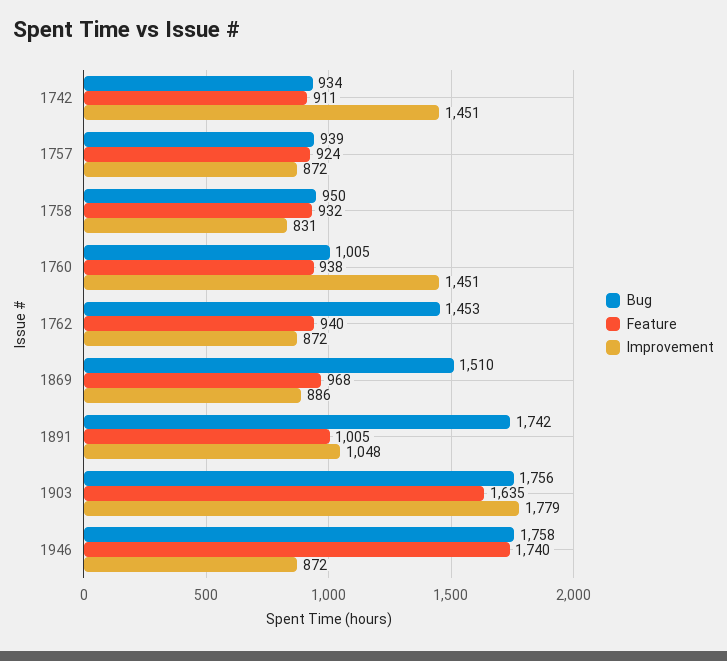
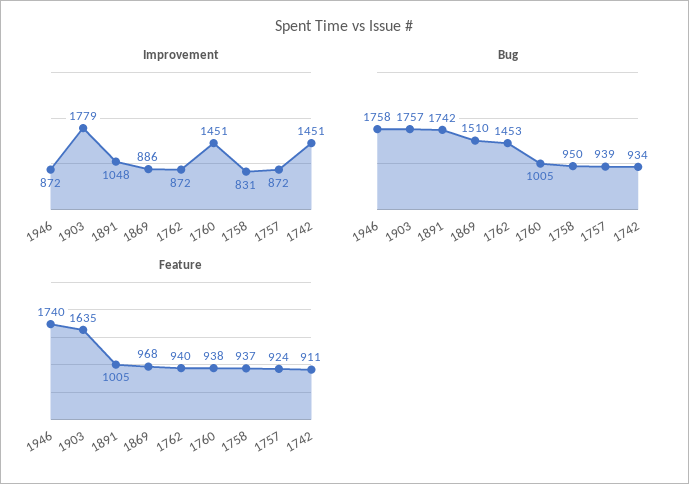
  {
    "Bug": {
      "1742": 934,
      "1757": 939,
      "1758": 950,
      "1760": 1005,
      "1762": 1453,
      "1869": 1510,
      "1891": 1742,
-     "1903": 1756,
+     "1903": 1757,
      "1946": 1758
    },
    "Feature": {
      "1742": 911,
      "1757": 924,
-     "1758": 932,
+     "1758": 937,
      "1760": 938,
      "1762": 940,
      "1869": 968,
      "1891": 1005,
      "1903": 1635,
      "1946": 1740
    },
    "Improvement": {
      "1742": 1451,
      "1757": 872,
      "1758": 831,
      "1760": 1451,
      "1762": 872,
      "1869": 886,
      "1891": 1048,
      "1903": 1779,
      "1946": 872
    }
  }

